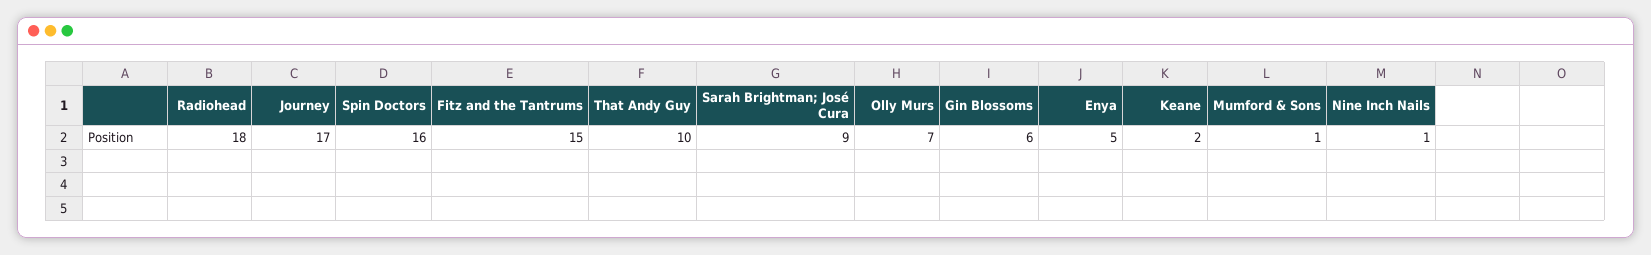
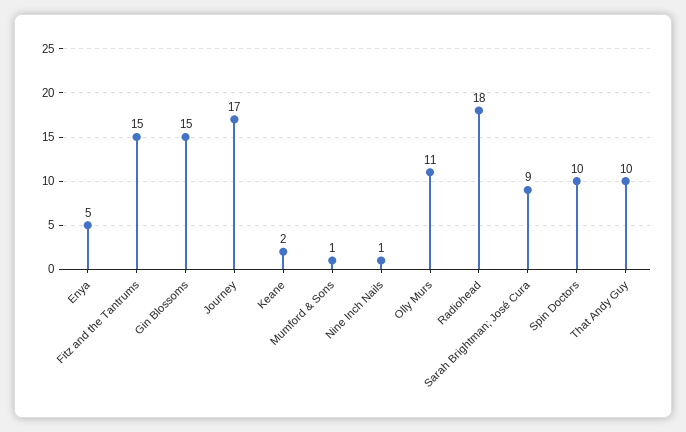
  {
    "Radiohead": 18,
    "Journey": 17,
-   "Spin Doctors": 16,
+   "Spin Doctors": 10,
    "Fitz and the Tantrums": 15,
    "That Andy Guy": 10,
    "Sarah Brightman; José Cura": 9,
-   "Olly Murs": 7,
+   "Olly Murs": 11,
-   "Gin Blossoms": 6,
+   "Gin Blossoms": 15,
    "Enya": 5,
    "Keane": 2,
    "Mumford & Sons": 1,
    "Nine Inch Nails": 1
  }

